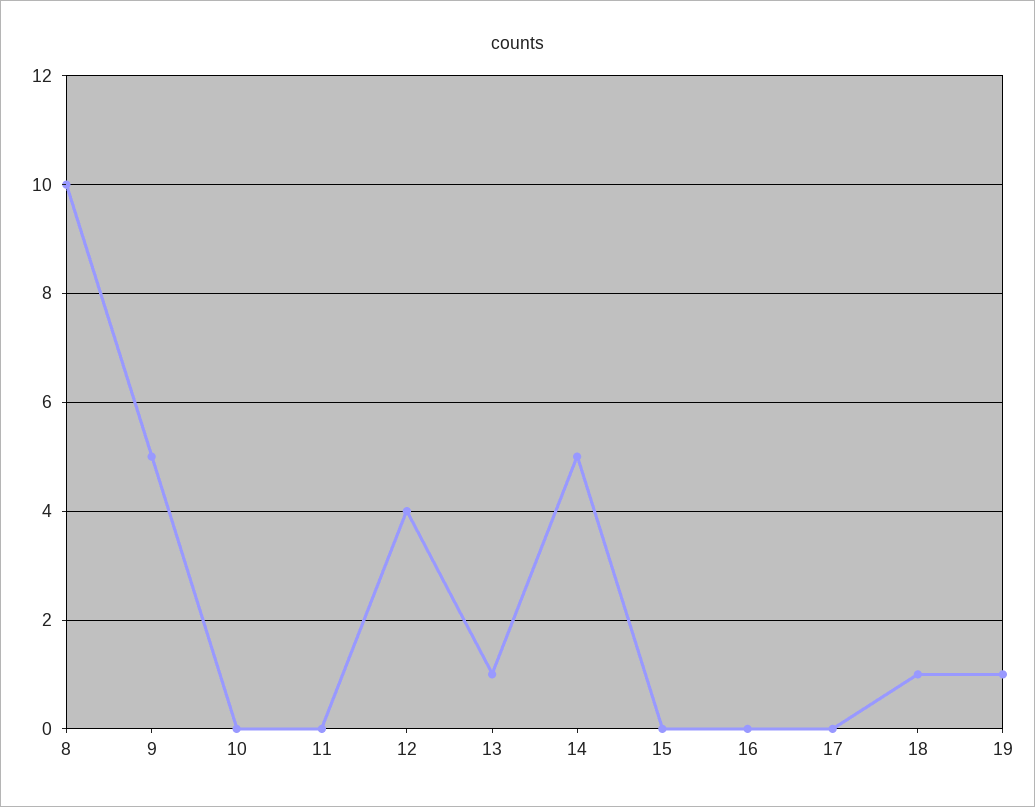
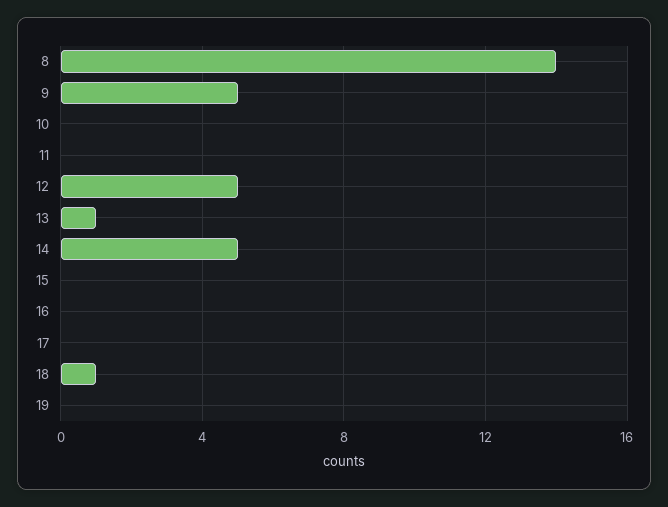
  {
-   "8": 10,
+   "8": 14,
    "9": 5,
    "10": 0,
    "11": 0,
-   "12": 4,
+   "12": 5,
    "13": 1,
    "14": 5,
    "15": 0,
    "16": 0,
    "17": 0,
    "18": 1,
-   "19": 1
+   "19": 0
  }

